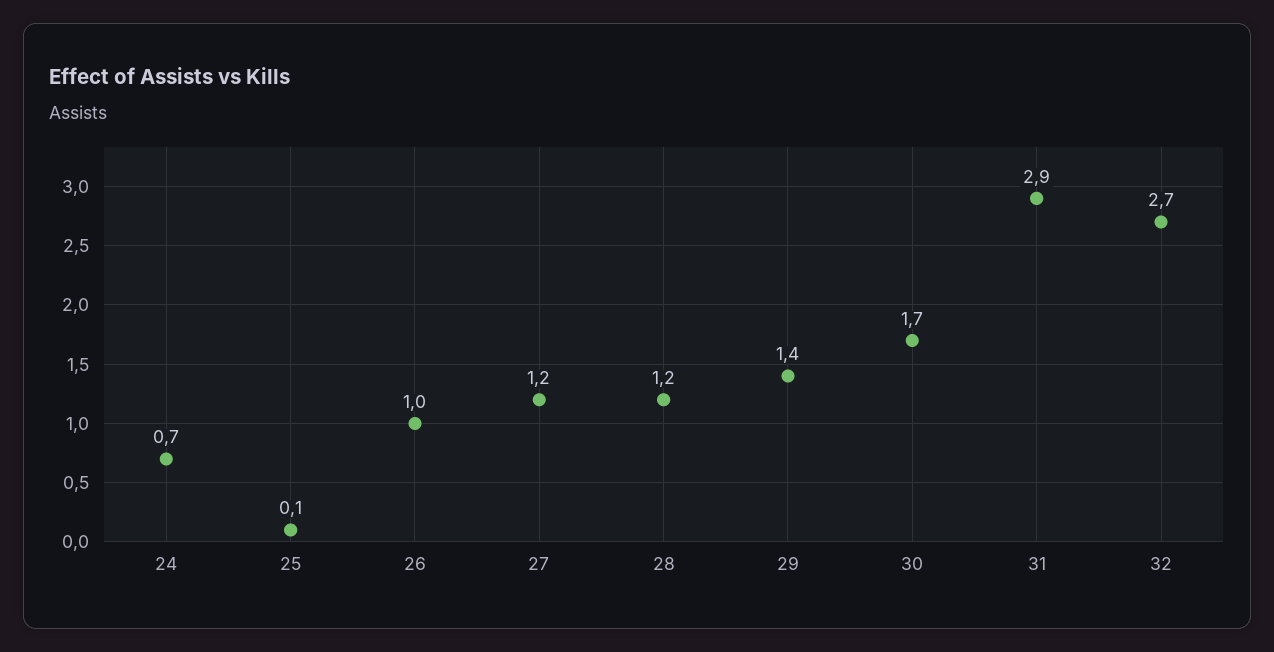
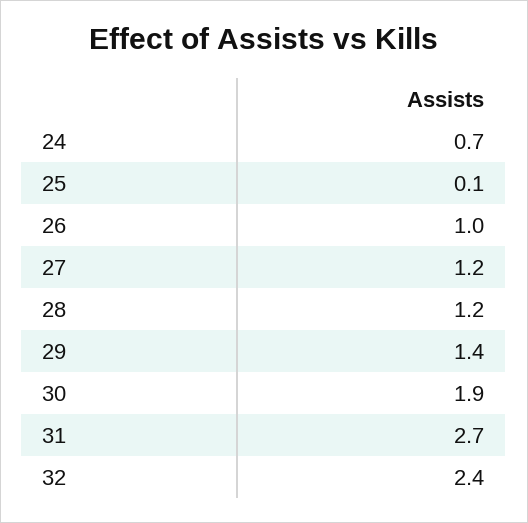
  {
    "24": 0.7,
    "25": 0.1,
    "26": 1,
    "27": 1.2,
    "28": 1.2,
    "29": 1.4,
-   "30": 1.7,
+   "30": 1.9,
-   "31": 2.9,
+   "31": 2.7,
-   "32": 2.7
+   "32": 2.4
  }

